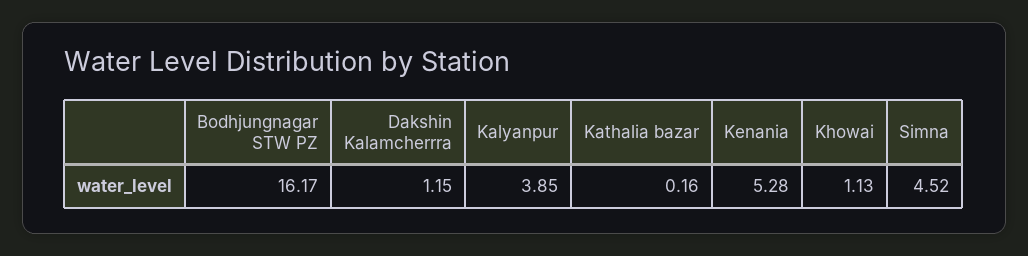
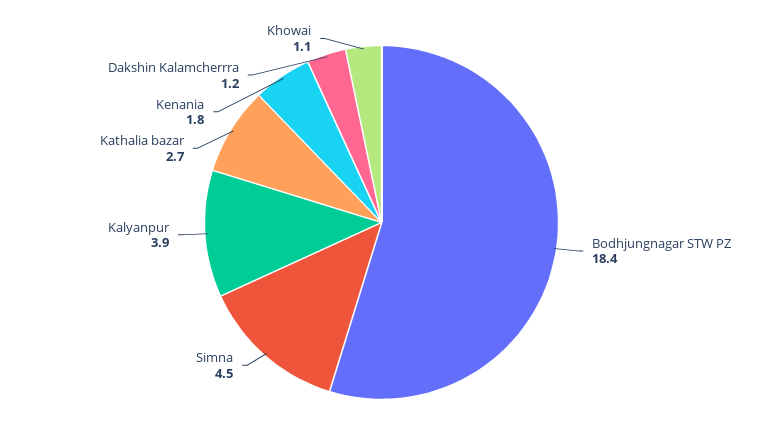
  {
-   "Bodhjungnagar STW PZ": 16.17,
+   "Bodhjungnagar STW PZ": 18.4,
    "Dakshin Kalamcherrra": 1.15,
    "Kalyanpur": 3.85,
-   "Kathalia bazar": 0.16,
+   "Kathalia bazar": 2.7,
-   "Kenania": 5.28,
+   "Kenania": 1.8,
    "Khowai": 1.13,
    "Simna": 4.52
  }

